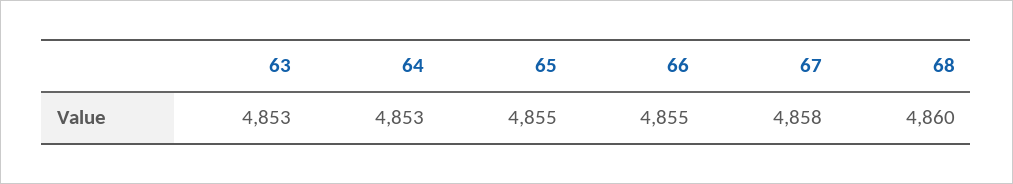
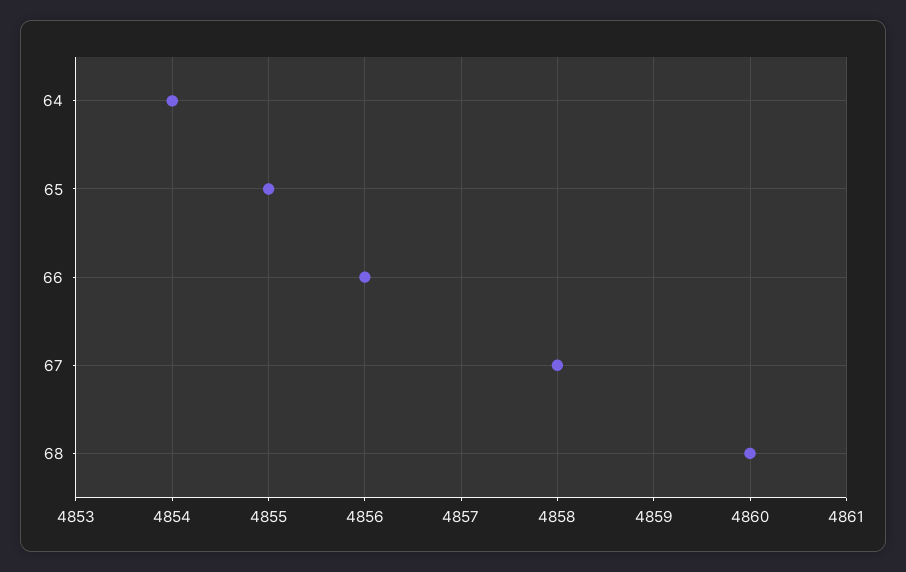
  {
-   "63": 4853,
-   "64": 4853,
+   "64": 4854,
    "65": 4855,
-   "66": 4855,
+   "66": 4856,
    "67": 4858,
    "68": 4860
  }

